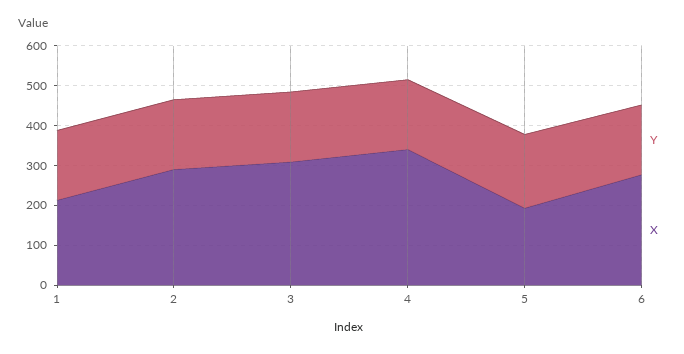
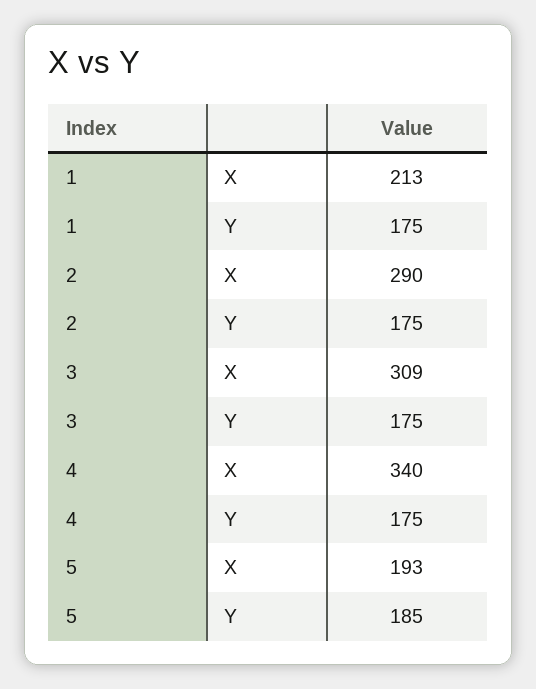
  {
    "Y": {
      "1": 175,
      "2": 175,
      "3": 175,
      "4": 175,
-     "5": 185,
+     "5": 185
-     "6": 175
    },
    "X": {
      "1": 213,
      "2": 290,
      "3": 309,
      "4": 340,
-     "5": 193,
+     "5": 193
-     "6": 275
    }
  }

